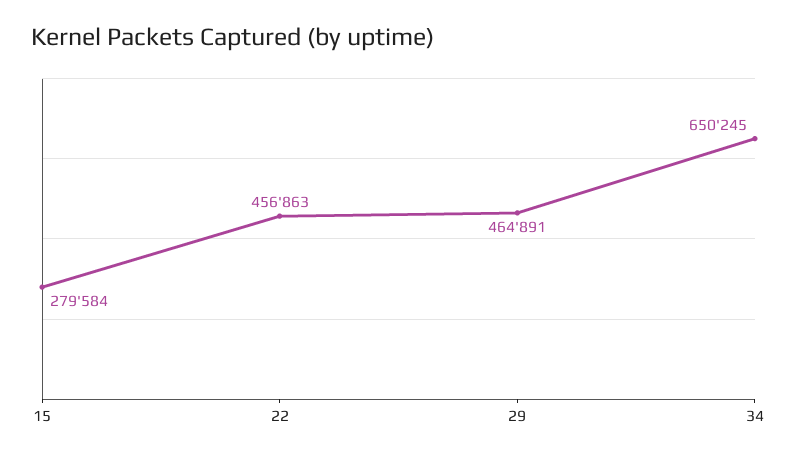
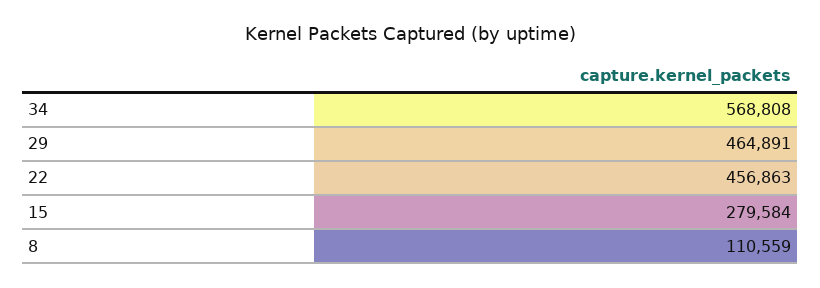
  {
    "15": 279584,
    "22": 456863,
    "29": 464891,
-   "34": 650245
+   "34": 568808,
+   "8": 110559
  }

